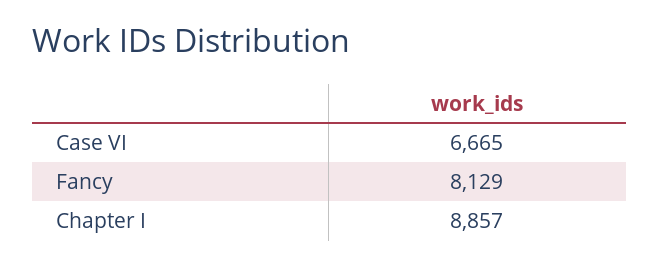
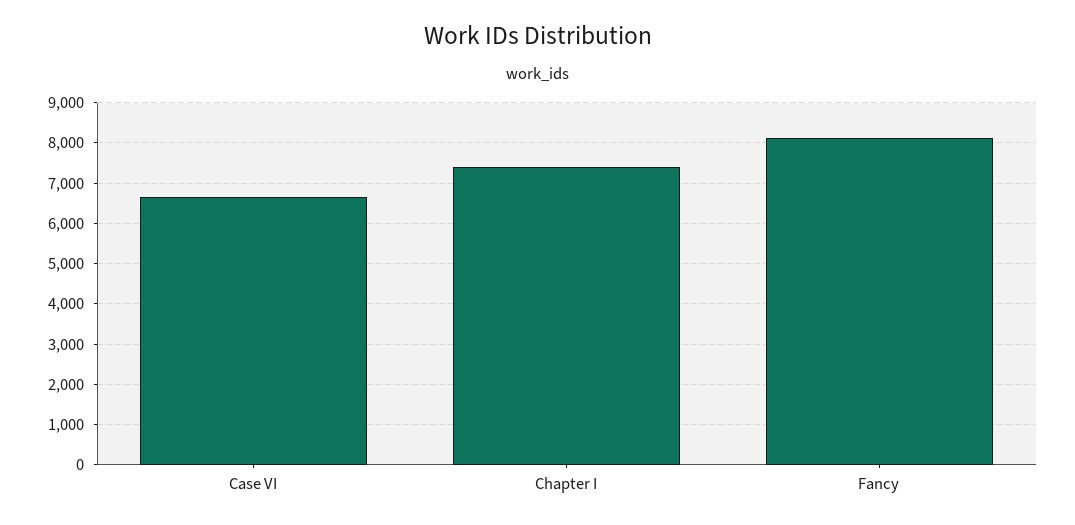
  {
    "Case VI": 6665,
    "Fancy": 8129,
-   "Chapter I": 8857
+   "Chapter I": 7400
  }

